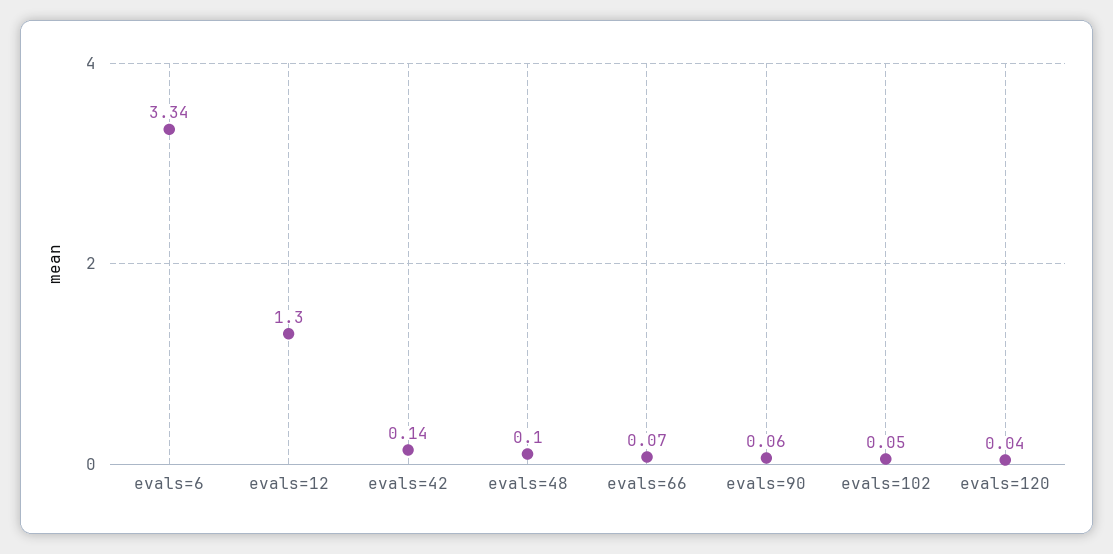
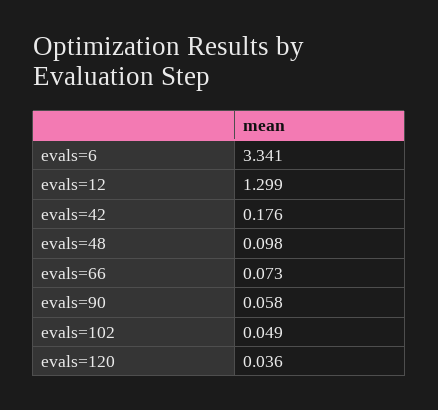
  {
    "evals=6": 3.341,
    "evals=12": 1.299,
-   "evals=42": 0.14,
+   "evals=42": 0.176,
    "evals=48": 0.098,
    "evals=66": 0.073,
    "evals=90": 0.058,
    "evals=102": 0.049,
    "evals=120": 0.036
  }

